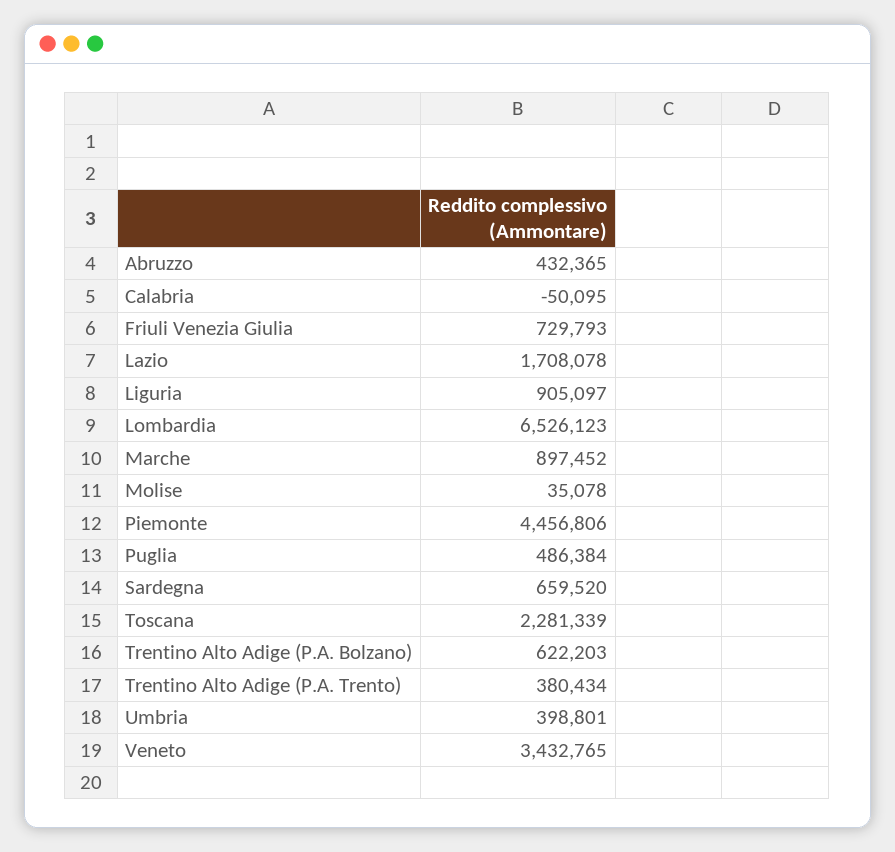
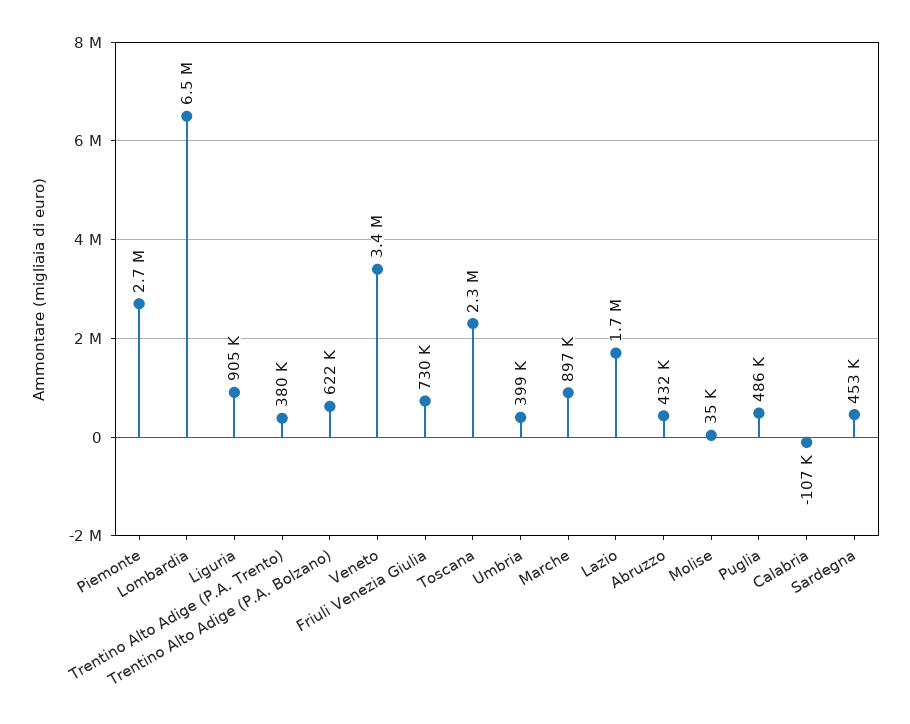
  {
    "Abruzzo": 432365,
-   "Calabria": -50095,
+   "Calabria": -107000,
    "Friuli Venezia Giulia": 729793,
    "Lazio": 1708078,
    "Liguria": 905097,
    "Lombardia": 6526123,
    "Marche": 897452,
    "Molise": 35078,
-   "Piemonte": 4456806,
+   "Piemonte": 2700000,
    "Puglia": 486384,
-   "Sardegna": 659520,
+   "Sardegna": 453000,
    "Toscana": 2281339,
    "Trentino Alto Adige (P.A. Bolzano)": 622203,
    "Trentino Alto Adige (P.A. Trento)": 380434,
    "Umbria": 398801,
    "Veneto": 3432765
  }

